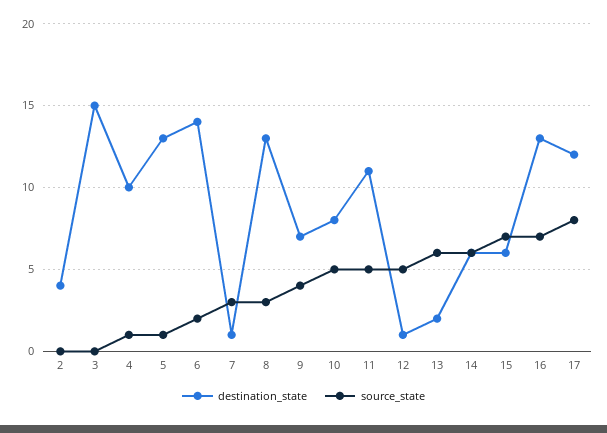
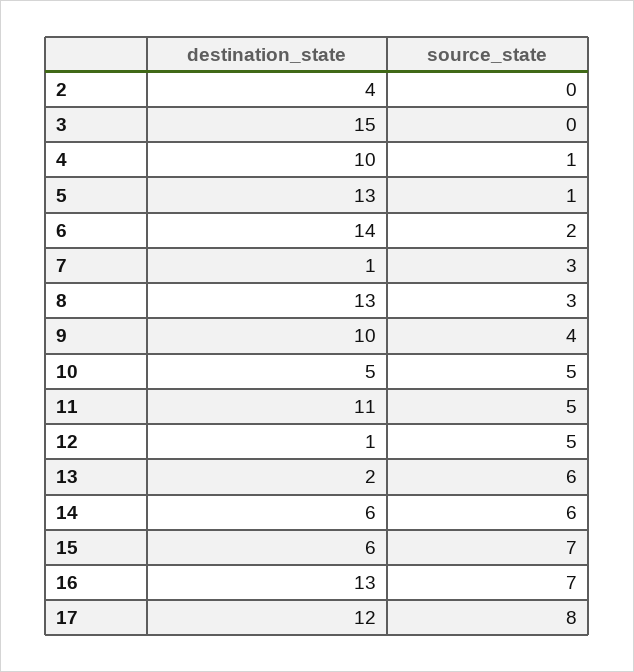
  {
    "destination_state": {
      "2": 4,
      "3": 15,
      "4": 10,
      "5": 13,
      "6": 14,
      "7": 1,
      "8": 13,
-     "9": 7,
+     "9": 10,
-     "10": 8,
+     "10": 5,
      "11": 11,
      "12": 1,
      "13": 2,
      "14": 6,
      "15": 6,
      "16": 13,
      "17": 12
    },
    "source_state": {
      "2": 0,
      "3": 0,
      "4": 1,
      "5": 1,
      "6": 2,
      "7": 3,
      "8": 3,
      "9": 4,
      "10": 5,
      "11": 5,
      "12": 5,
      "13": 6,
      "14": 6,
      "15": 7,
      "16": 7,
      "17": 8
    }
  }

